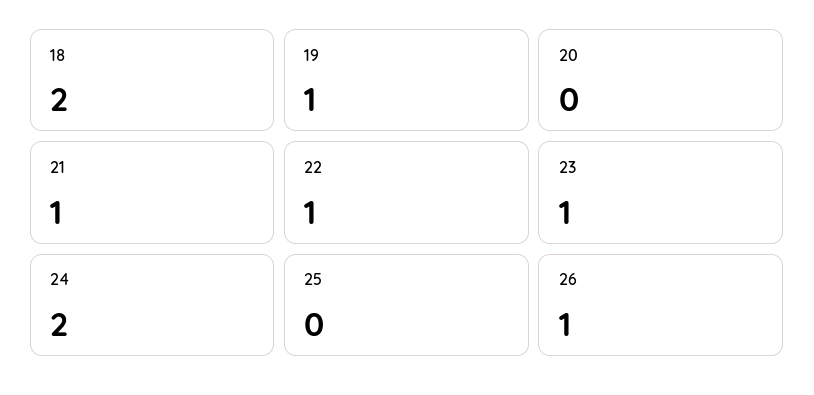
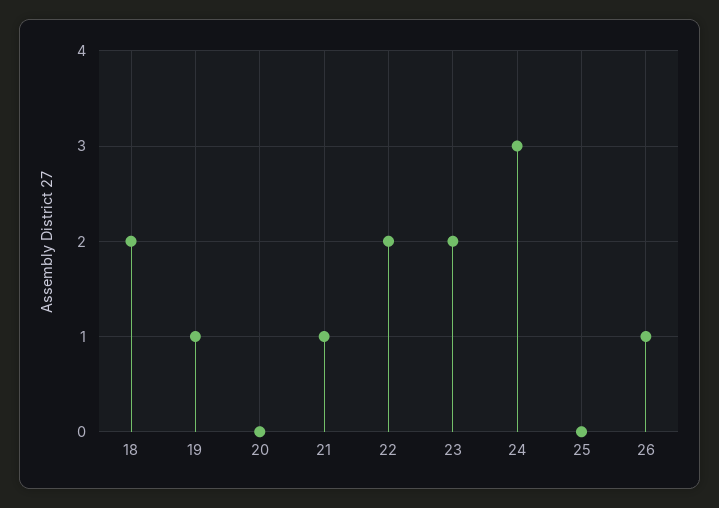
  {
    "18": 2,
    "19": 1,
    "20": 0,
    "21": 1,
-   "22": 1,
+   "22": 2,
-   "23": 1,
+   "23": 2,
-   "24": 2,
+   "24": 3,
    "25": 0,
    "26": 1
  }

